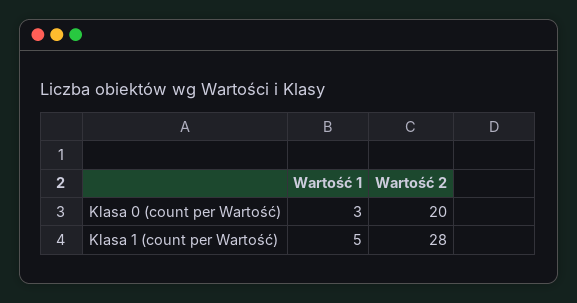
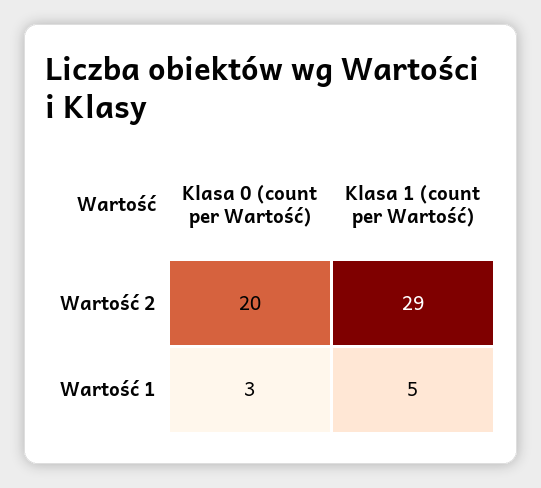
  {
    "Wartość 1": {
      "Klasa 0 (count per Wartość)": 3,
      "Klasa 1 (count per Wartość)": 5
    },
    "Wartość 2": {
      "Klasa 0 (count per Wartość)": 20,
-     "Klasa 1 (count per Wartość)": 28
+     "Klasa 1 (count per Wartość)": 29
    }
  }

